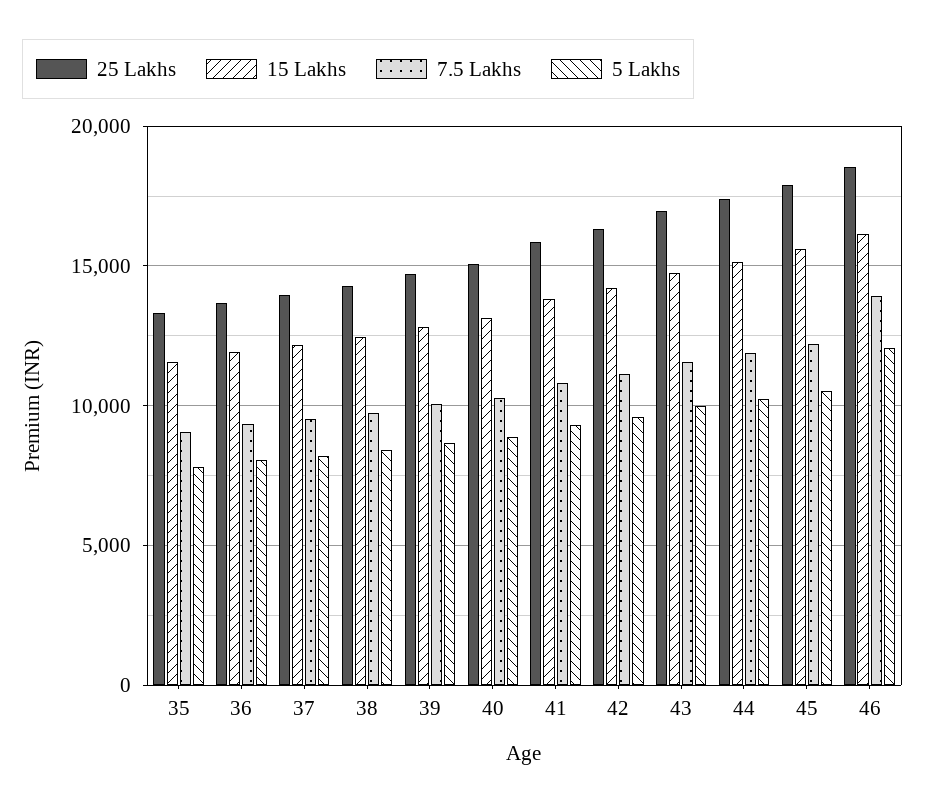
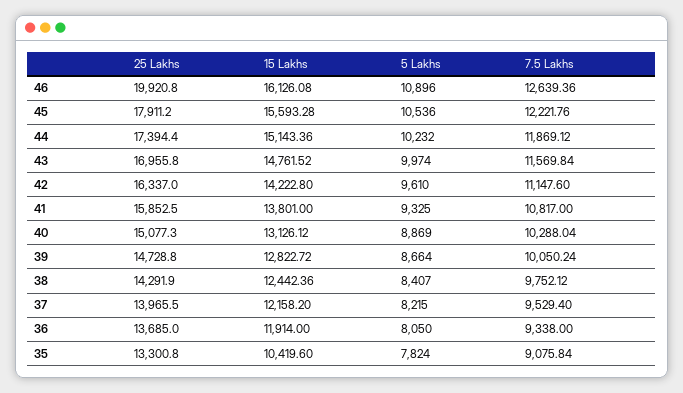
  {
    "25 Lakhs": {
      "35": 13300.8,
      "36": 13685,
      "37": 13965.5,
      "38": 14291.9,
      "39": 14728.8,
      "40": 15077.3,
      "41": 15852.5,
      "42": 16337,
      "43": 16955.8,
      "44": 17394.4,
      "45": 17911.2,
-     "46": 18500
+     "46": 19920.8
    },
    "15 Lakhs": {
-     "35": 11500,
+     "35": 10419.6,
      "36": 11914,
      "37": 12158.2,
      "38": 12442.36,
      "39": 12822.72,
      "40": 13126.12,
      "41": 13801,
      "42": 14222.8,
      "43": 14761.52,
      "44": 15143.36,
      "45": 15593.28,
      "46": 16126.08
    },
    "7.5 Lakhs": {
      "35": 9075.84,
      "36": 9338,
      "37": 9529.4,
      "38": 9752.12,
      "39": 10050.24,
      "40": 10288.04,
      "41": 10817,
      "42": 11147.6,
      "43": 11569.84,
      "44": 11869.12,
      "45": 12221.76,
-     "46": 14000
+     "46": 12639.36
    },
    "5 Lakhs": {
      "35": 7824,
      "36": 8050,
      "37": 8215,
      "38": 8407,
      "39": 8664,
      "40": 8869,
      "41": 9325,
      "42": 9610,
      "43": 9974,
      "44": 10232,
      "45": 10536,
-     "46": 12000
+     "46": 10896
    }
  }

